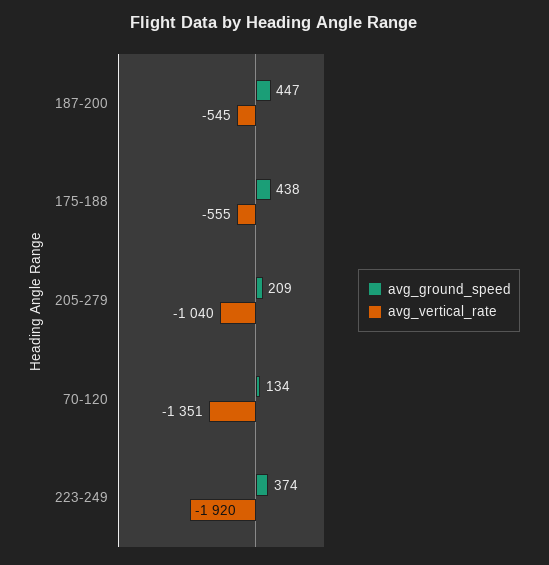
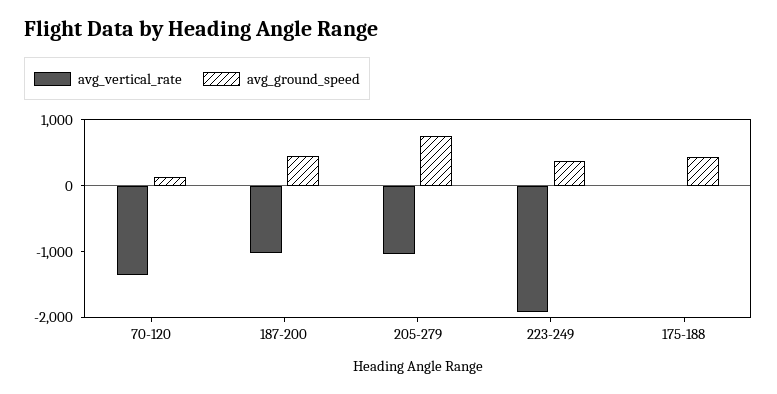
  {
    "avg_ground_speed": {
      "187-200": 447,
      "175-188": 438,
-     "205-279": 209,
+     "205-279": 800,
      "70-120": 134,
      "223-249": 374
    },
    "avg_vertical_rate": {
-     "187-200": -545,
+     "187-200": -1000,
-     "175-188": -555,
+     "175-188": 0,
      "205-279": -1040,
      "70-120": -1351,
      "223-249": -1920
    }
  }

